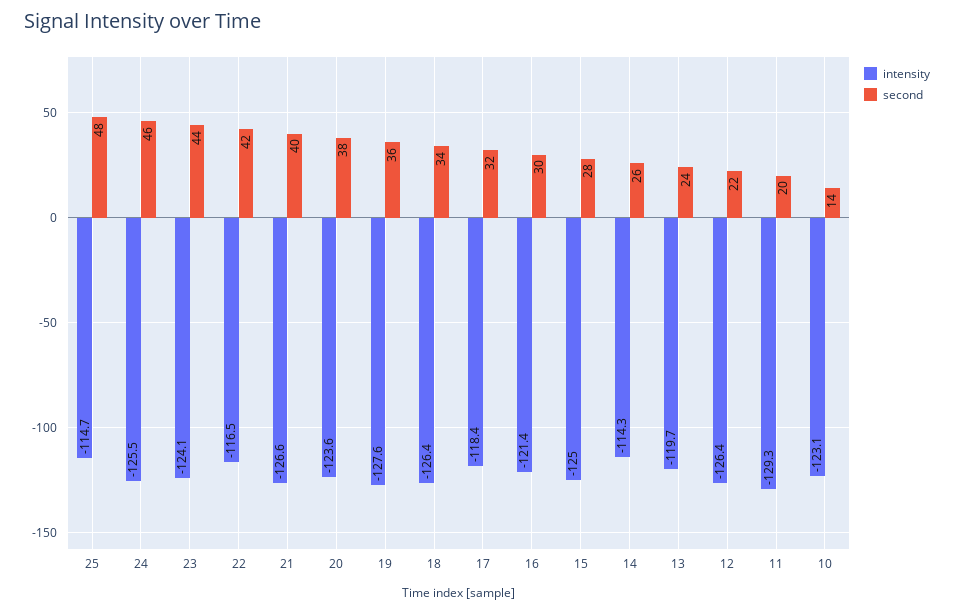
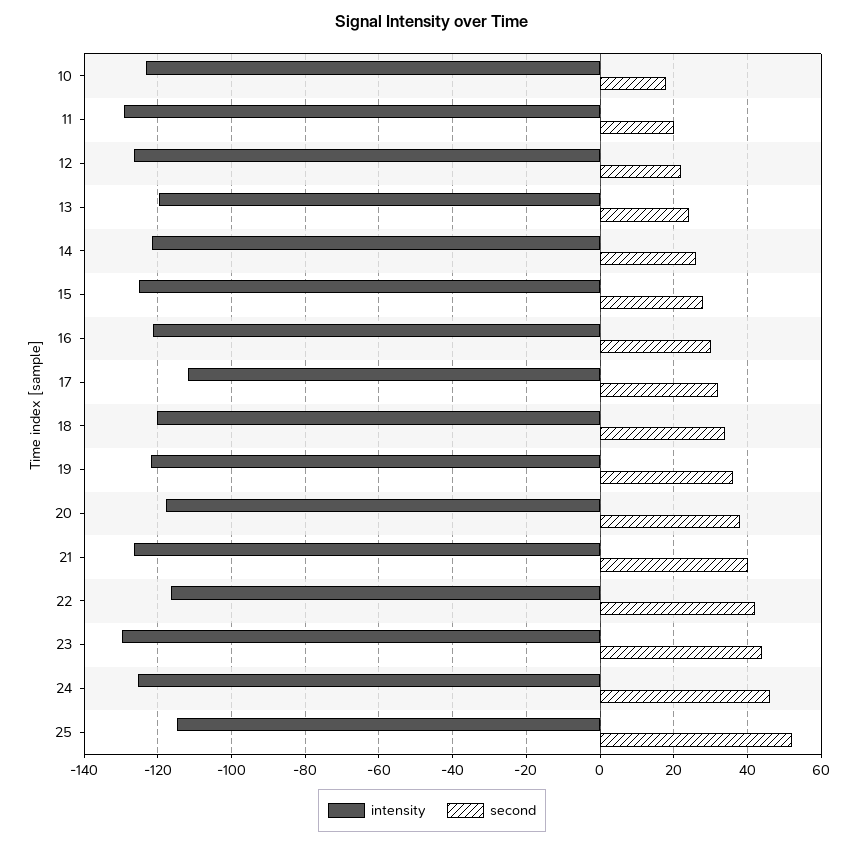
  {
    "intensity": {
      "25": -114.7,
      "24": -125.5,
-     "23": -124.1,
+     "23": -130,
      "22": -116.5,
      "21": -126.6,
-     "20": -123.6,
+     "20": -118,
-     "19": -127.6,
+     "19": -122,
-     "18": -126.4,
+     "18": -120,
-     "17": -118.4,
+     "17": -112,
      "16": -121.4,
      "15": -125,
-     "14": -114.3,
+     "14": -122,
      "13": -119.7,
      "12": -126.4,
      "11": -129.3,
      "10": -123.1
    },
    "second": {
-     "25": 48,
+     "25": 52,
      "24": 46,
      "23": 44,
      "22": 42,
      "21": 40,
      "20": 38,
      "19": 36,
      "18": 34,
      "17": 32,
      "16": 30,
      "15": 28,
      "14": 26,
      "13": 24,
      "12": 22,
      "11": 20,
-     "10": 14
+     "10": 18
    }
  }

